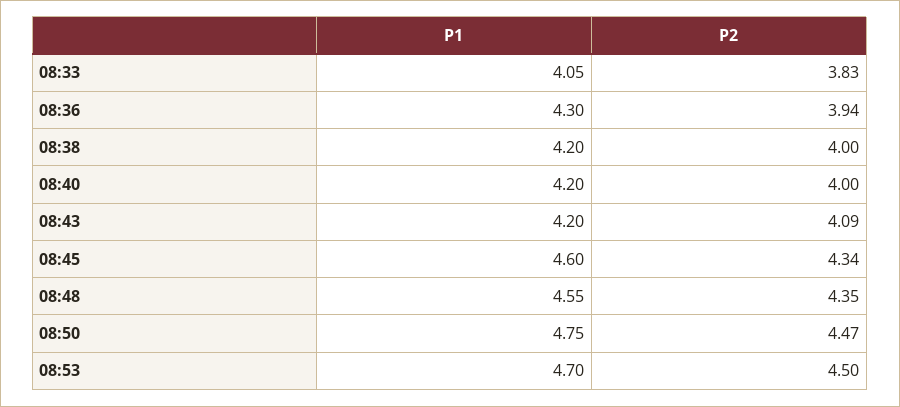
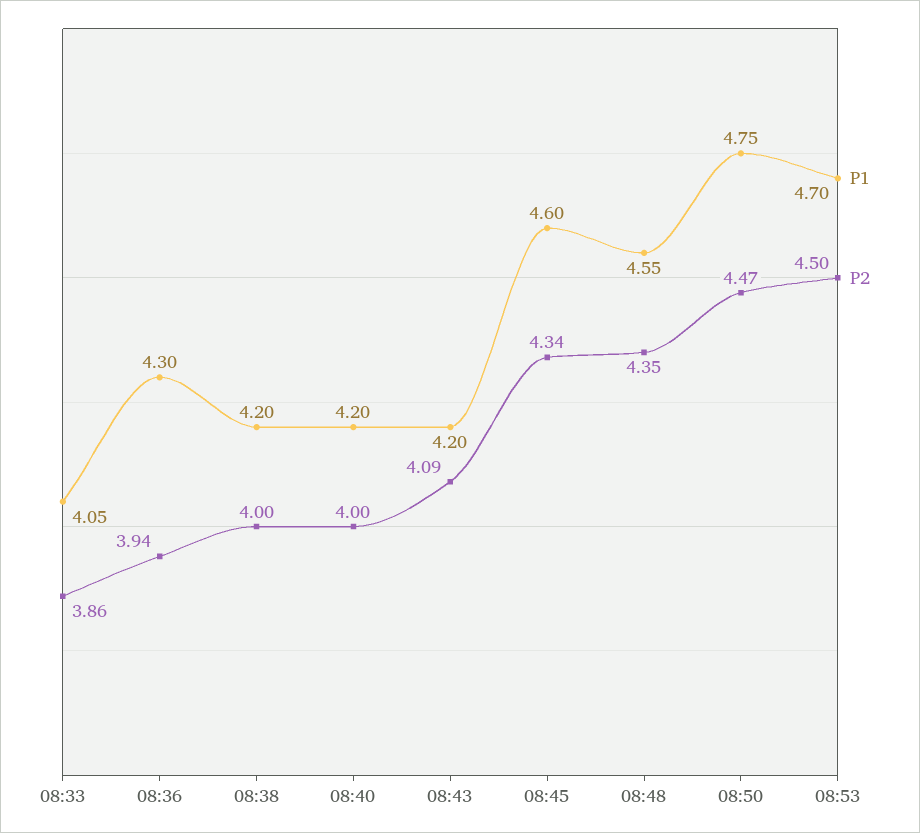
  {
    "P1": {
      "08:33": 4.05,
      "08:36": 4.3,
      "08:38": 4.2,
      "08:40": 4.2,
      "08:43": 4.2,
      "08:45": 4.6,
      "08:48": 4.55,
      "08:50": 4.75,
      "08:53": 4.7
    },
    "P2": {
-     "08:33": 3.83,
+     "08:33": 3.86,
      "08:36": 3.94,
      "08:38": 4,
      "08:40": 4,
      "08:43": 4.09,
      "08:45": 4.34,
      "08:48": 4.35,
      "08:50": 4.47,
      "08:53": 4.5
    }
  }

